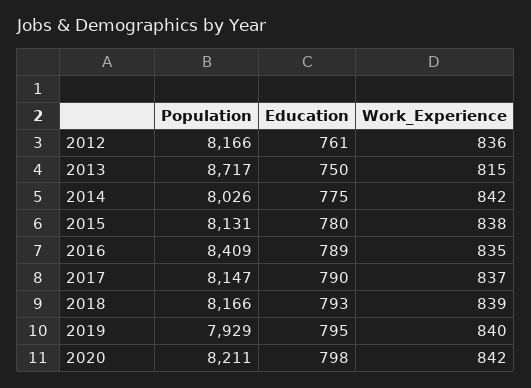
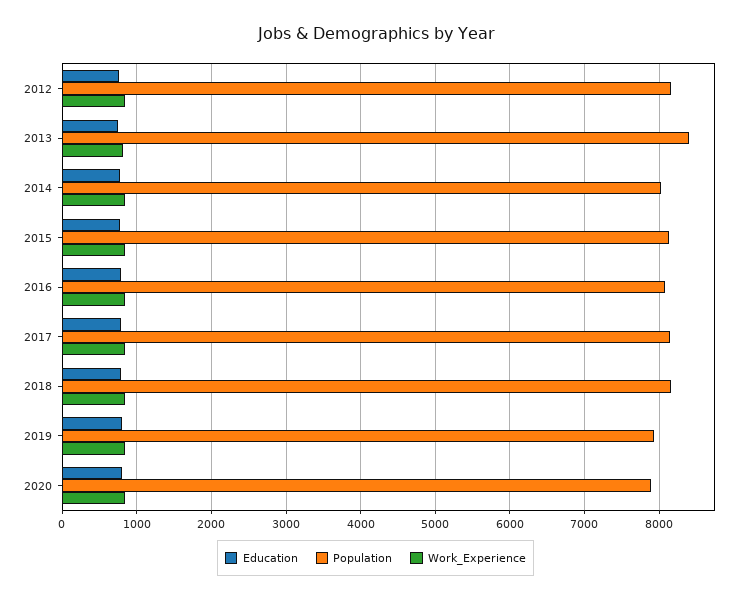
  {
    "Population": {
      "2012": 8166,
-     "2013": 8717,
+     "2013": 8400,
      "2014": 8026,
      "2015": 8131,
-     "2016": 8409,
+     "2016": 8100,
      "2017": 8147,
      "2018": 8166,
      "2019": 7929,
-     "2020": 8211
+     "2020": 7900
    },
    "Education": {
      "2012": 761,
      "2013": 750,
      "2014": 775,
      "2015": 780,
      "2016": 789,
      "2017": 790,
      "2018": 793,
      "2019": 795,
      "2020": 798
    },
    "Work_Experience": {
      "2012": 836,
      "2013": 815,
      "2014": 842,
      "2015": 838,
      "2016": 835,
      "2017": 837,
      "2018": 839,
      "2019": 840,
      "2020": 842
    }
  }

